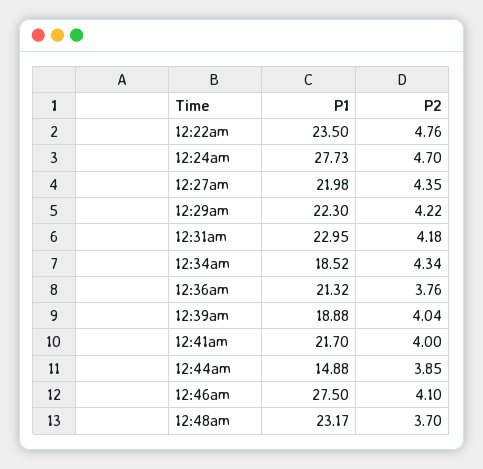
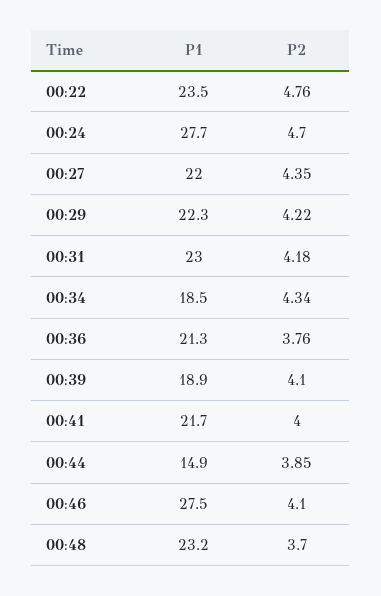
  {
    "P1": {
      "12:22am": 23.5,
      "12:24am": 27.73,
      "12:27am": 21.98,
      "12:29am": 22.3,
      "12:31am": 22.95,
      "12:34am": 18.52,
      "12:36am": 21.32,
      "12:39am": 18.88,
      "12:41am": 21.7,
      "12:44am": 14.88,
      "12:46am": 27.5,
      "12:48am": 23.17
    },
    "P2": {
      "12:22am": 4.76,
      "12:24am": 4.7,
      "12:27am": 4.35,
      "12:29am": 4.22,
      "12:31am": 4.18,
      "12:34am": 4.34,
      "12:36am": 3.76,
-     "12:39am": 4.04,
+     "12:39am": 4.1,
      "12:41am": 4,
      "12:44am": 3.85,
      "12:46am": 4.1,
      "12:48am": 3.7
    }
  }

